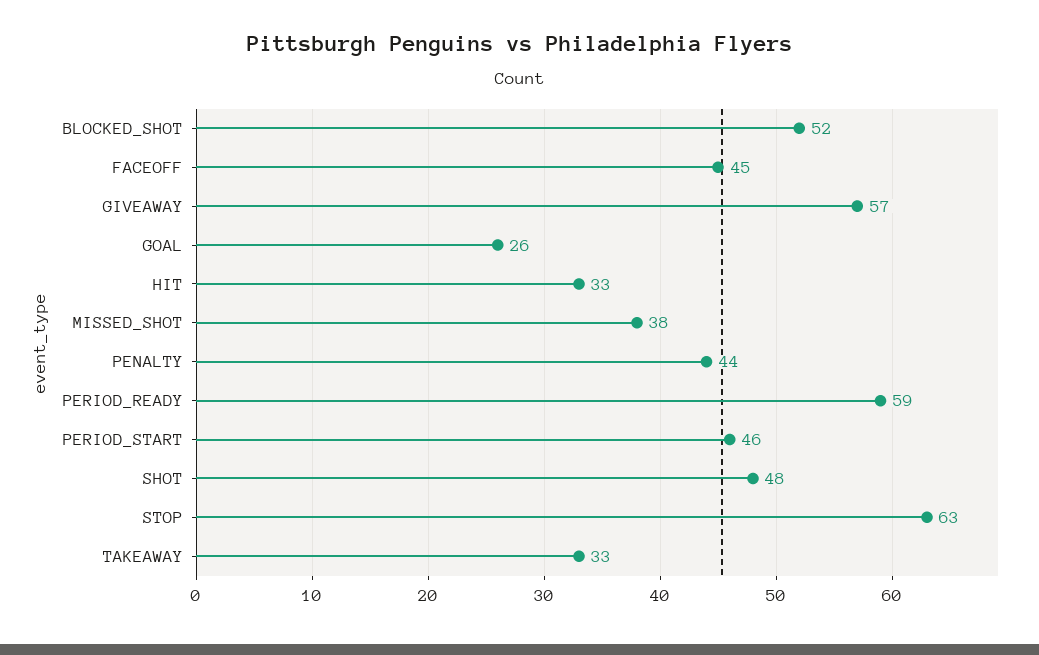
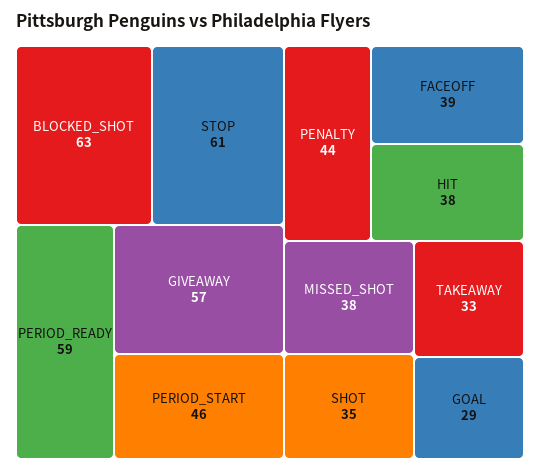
  {
-   "BLOCKED_SHOT": 52,
+   "BLOCKED_SHOT": 63,
-   "FACEOFF": 45,
+   "FACEOFF": 39,
    "GIVEAWAY": 57,
-   "GOAL": 26,
+   "GOAL": 29,
-   "HIT": 33,
+   "HIT": 38,
    "MISSED_SHOT": 38,
    "PENALTY": 44,
    "PERIOD_READY": 59,
    "PERIOD_START": 46,
-   "SHOT": 48,
+   "SHOT": 35,
-   "STOP": 63,
+   "STOP": 61,
    "TAKEAWAY": 33
  }

